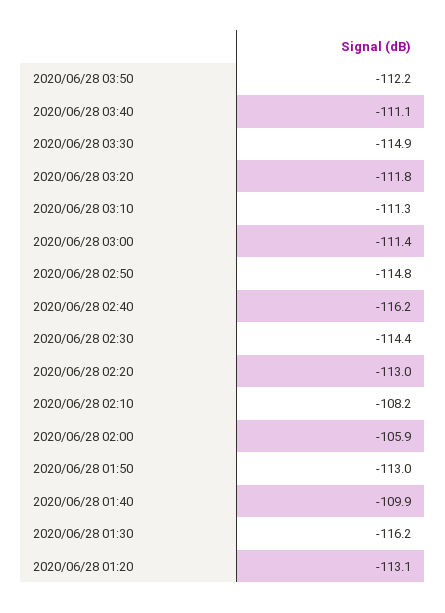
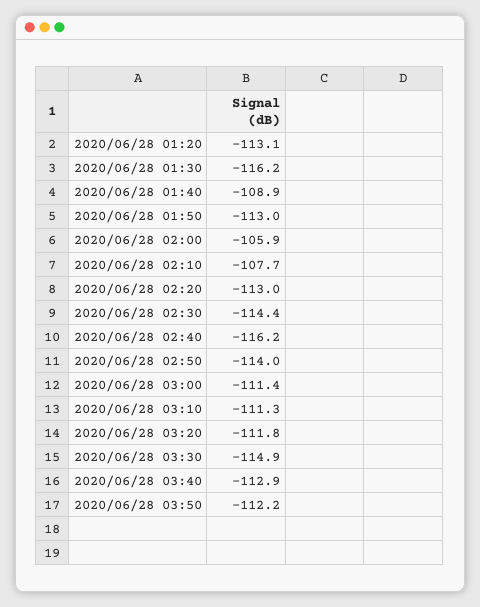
  {
    "2020/06/28 03:50": -112.2,
-   "2020/06/28 03:40": -111.1,
+   "2020/06/28 03:40": -112.9,
    "2020/06/28 03:30": -114.9,
    "2020/06/28 03:20": -111.8,
    "2020/06/28 03:10": -111.3,
    "2020/06/28 03:00": -111.4,
-   "2020/06/28 02:50": -114.8,
+   "2020/06/28 02:50": -114,
    "2020/06/28 02:40": -116.2,
    "2020/06/28 02:30": -114.4,
    "2020/06/28 02:20": -113,
-   "2020/06/28 02:10": -108.2,
+   "2020/06/28 02:10": -107.7,
    "2020/06/28 02:00": -105.9,
    "2020/06/28 01:50": -113,
-   "2020/06/28 01:40": -109.9,
+   "2020/06/28 01:40": -108.9,
    "2020/06/28 01:30": -116.2,
    "2020/06/28 01:20": -113.1
  }

